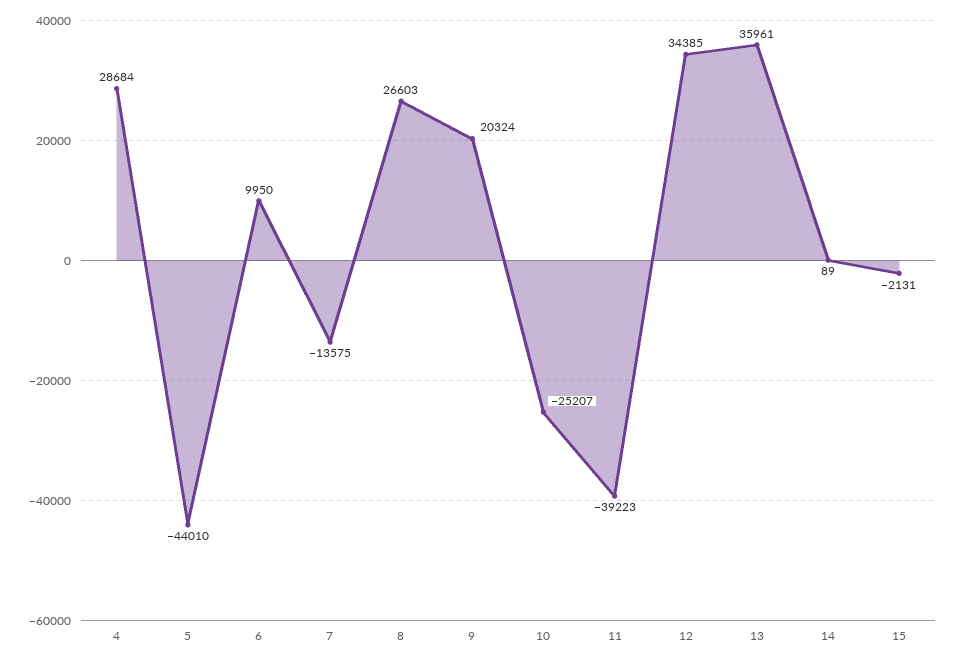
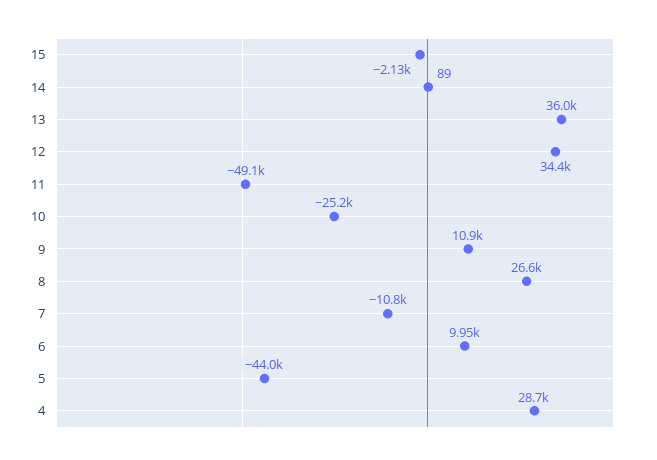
  {
    "4": 28684,
    "5": -44010,
    "6": 9950,
-   "7": -13575,
+   "7": -10800,
    "8": 26603,
-   "9": 20324,
+   "9": 10900,
    "10": -25207,
-   "11": -39223,
+   "11": -49100,
    "12": 34385,
    "13": 35961,
    "14": 89,
    "15": -2131
  }

